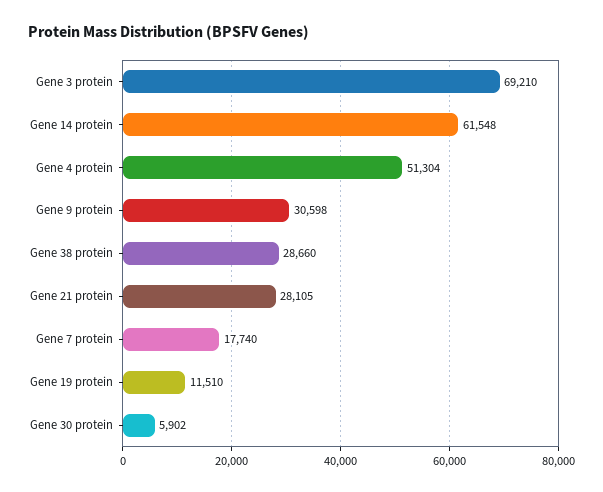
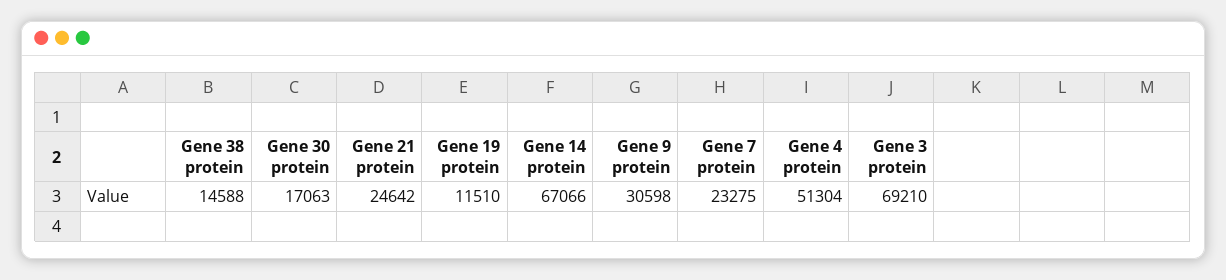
  {
    "Gene 3 protein": 69210,
-   "Gene 14 protein": 61548,
+   "Gene 14 protein": 67066,
    "Gene 4 protein": 51304,
    "Gene 9 protein": 30598,
-   "Gene 38 protein": 28660,
+   "Gene 38 protein": 14588,
-   "Gene 21 protein": 28105,
+   "Gene 21 protein": 24642,
-   "Gene 7 protein": 17740,
+   "Gene 7 protein": 23275,
    "Gene 19 protein": 11510,
-   "Gene 30 protein": 5902
+   "Gene 30 protein": 17063
  }

